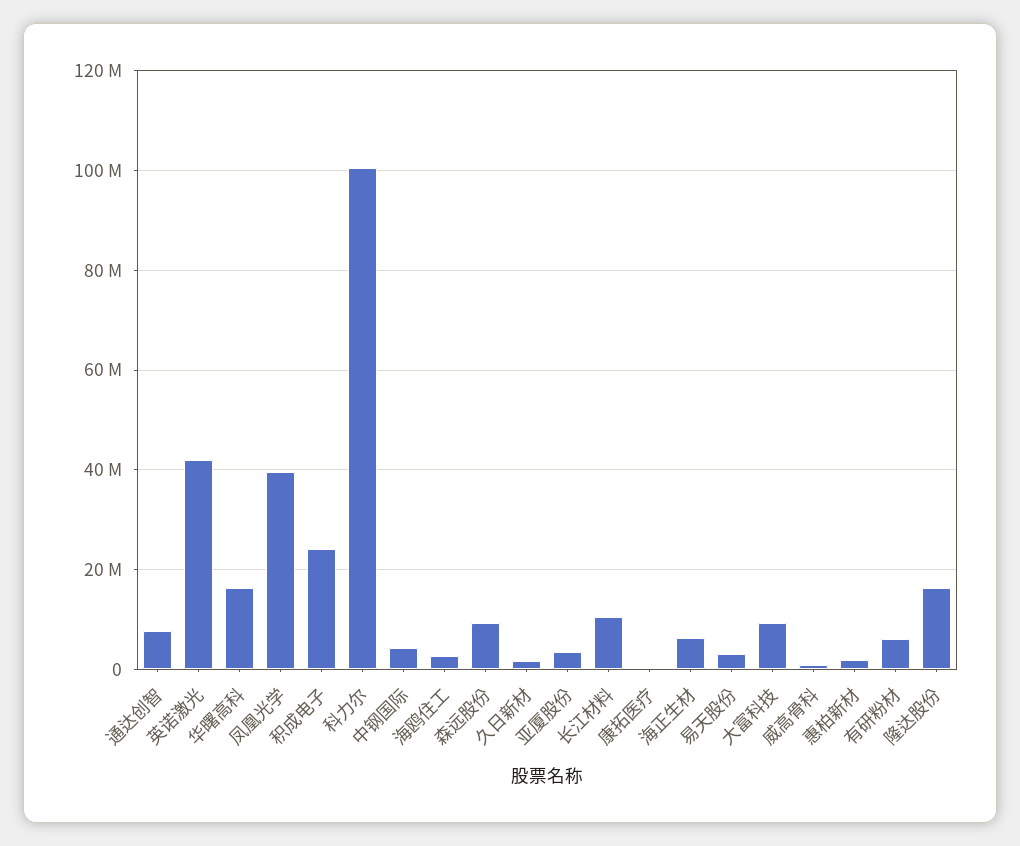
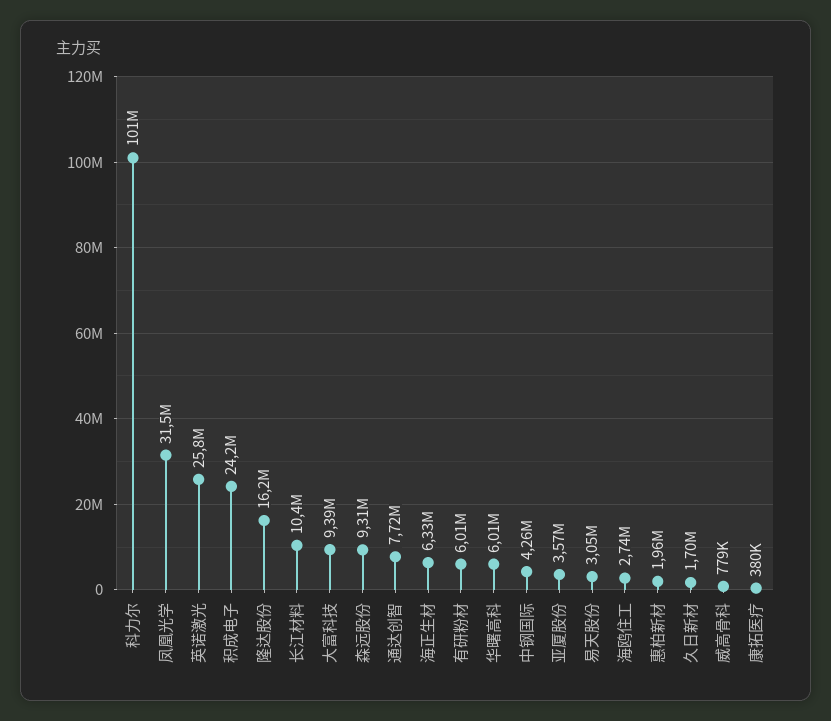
  {
    "通达创智": 7720000,
-   "英诺激光": 42000000,
+   "英诺激光": 25800000,
-   "华曙高科": 16000000,
+   "华曙高科": 6010000,
-   "凤凰光学": 40000000,
+   "凤凰光学": 31500000,
    "积成电子": 24200000,
    "科力尔": 101000000,
    "中钢国际": 4260000,
    "海鸥住工": 2740000,
    "森远股份": 9310000,
    "久日新材": 1700000,
    "亚厦股份": 3570000,
    "长江材料": 10400000,
    "康拓医疗": 380000,
    "海正生材": 6330000,
    "易天股份": 3050000,
    "大富科技": 9390000,
    "威高骨科": 779000,
    "惠柏新材": 1960000,
    "有研粉材": 6010000,
    "隆达股份": 16200000
  }

